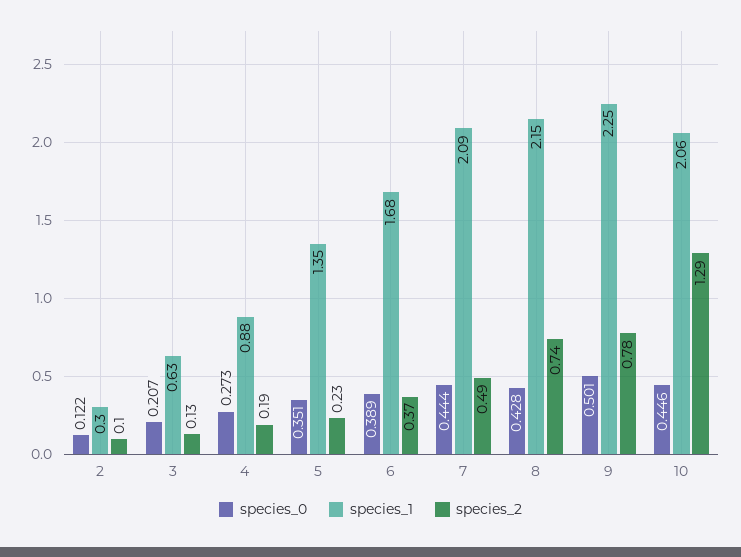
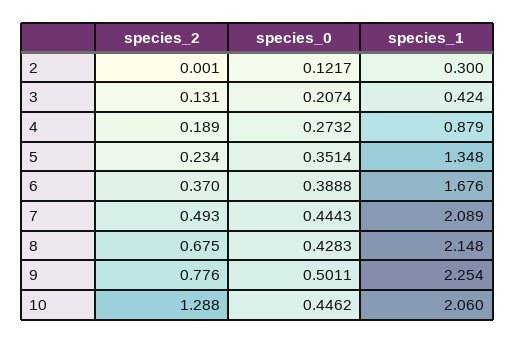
  {
    "species_0": {
      "2": 0.1217,
      "3": 0.2074,
      "4": 0.2732,
      "5": 0.3514,
      "6": 0.3888,
      "7": 0.4443,
      "8": 0.4283,
      "9": 0.5011,
      "10": 0.4462
    },
    "species_1": {
      "2": 0.3,
-     "3": 0.63,
+     "3": 0.424,
      "4": 0.879,
      "5": 1.348,
      "6": 1.676,
      "7": 2.089,
      "8": 2.148,
      "9": 2.254,
      "10": 2.06
    },
    "species_2": {
-     "2": 0.1,
+     "2": 0.001,
      "3": 0.131,
      "4": 0.189,
      "5": 0.234,
      "6": 0.37,
      "7": 0.493,
-     "8": 0.74,
+     "8": 0.675,
      "9": 0.776,
      "10": 1.288
    }
  }

